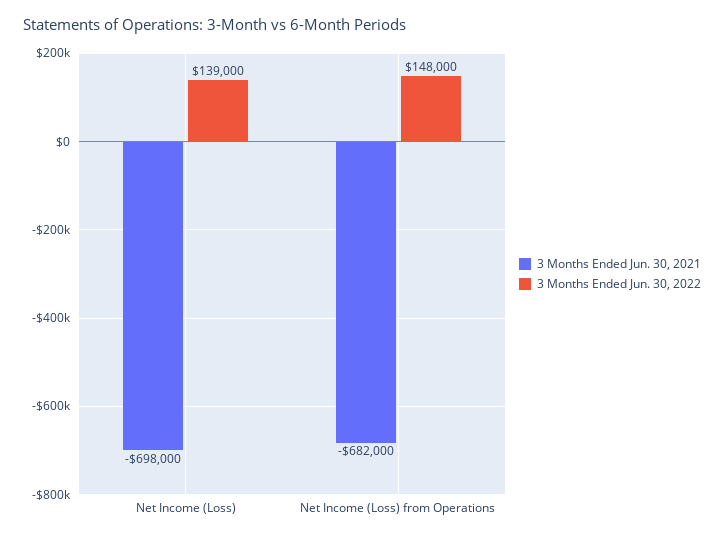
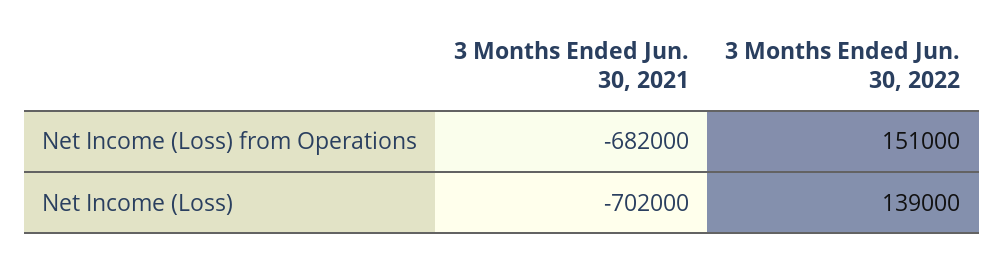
  {
    "3 Months Ended Jun. 30, 2021": {
-     "Net Income (Loss)": -698000,
+     "Net Income (Loss)": -702000,
      "Net Income (Loss) from Operations": -682000
    },
    "3 Months Ended Jun. 30, 2022": {
      "Net Income (Loss)": 139000,
-     "Net Income (Loss) from Operations": 148000
+     "Net Income (Loss) from Operations": 151000
    }
  }

